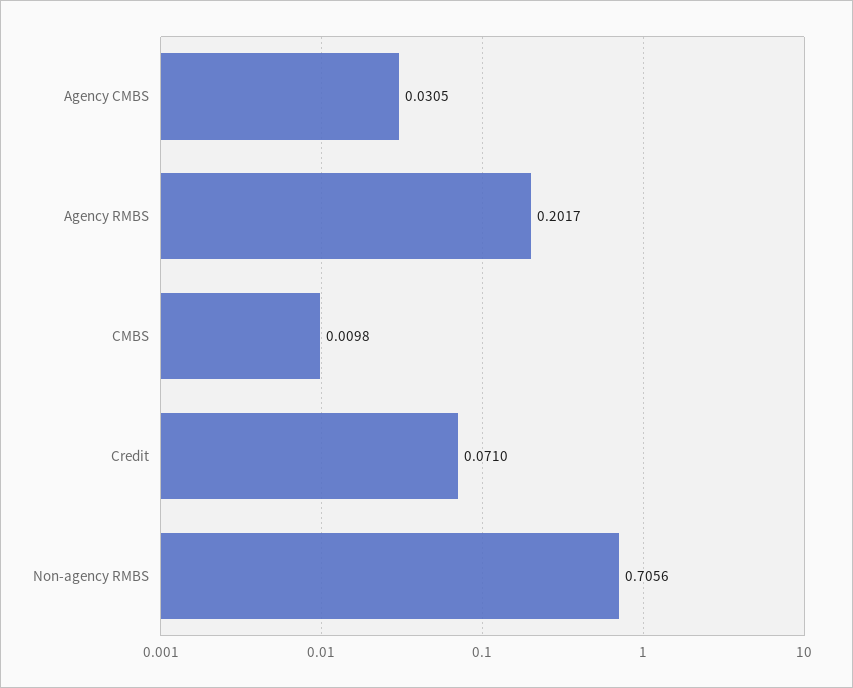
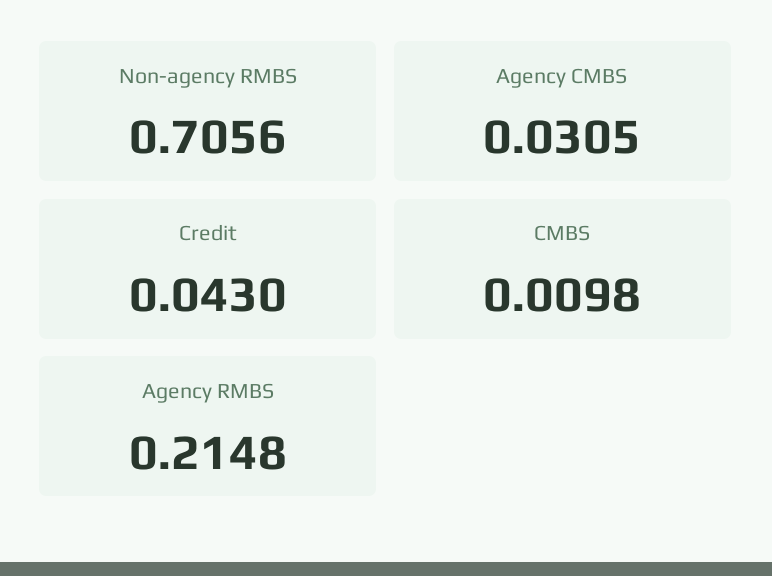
  {
    "Agency CMBS": 0.0305,
-   "Agency RMBS": 0.2017,
+   "Agency RMBS": 0.2148,
    "CMBS": 0.0098,
-   "Credit": 0.071,
+   "Credit": 0.043,
    "Non-agency RMBS": 0.7056
  }

